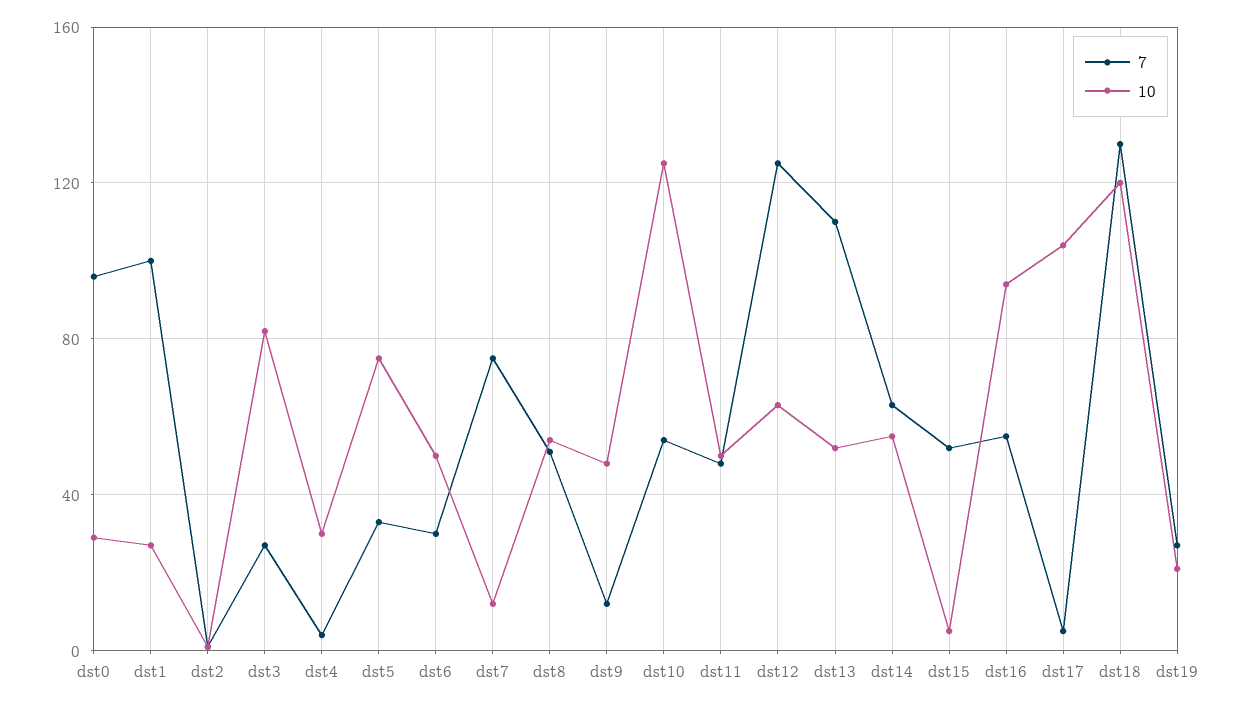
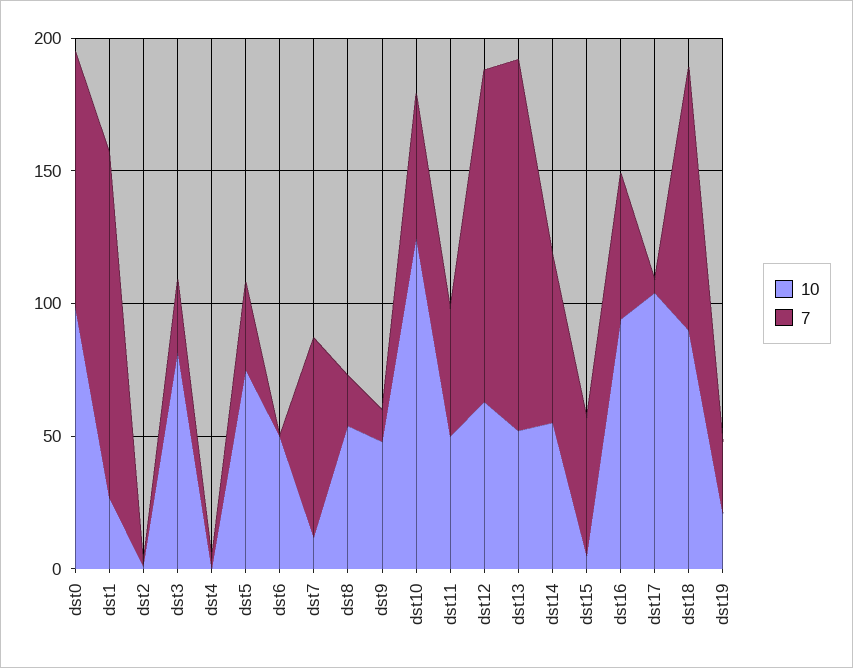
  {
    "7": {
      "dst0": 95,
-     "dst1": 100,
+     "dst1": 130,
      "dst2": 0,
      "dst3": 25,
      "dst4": 5,
      "dst5": 35,
-     "dst6": 30,
+     "dst6": 0,
      "dst7": 75,
-     "dst8": 50,
+     "dst8": 20,
      "dst9": 10,
      "dst10": 55,
      "dst11": 50,
      "dst12": 125,
-     "dst13": 110,
+     "dst13": 140,
      "dst14": 65,
      "dst15": 50,
      "dst16": 55,
      "dst17": 5,
-     "dst18": 130,
+     "dst18": 100,
      "dst19": 25
    },
    "10": {
-     "dst0": 30,
+     "dst0": 100,
      "dst1": 25,
      "dst2": 0,
      "dst3": 80,
-     "dst4": 30,
+     "dst4": 0,
      "dst5": 75,
      "dst6": 50,
      "dst7": 10,
      "dst8": 55,
      "dst9": 50,
      "dst10": 125,
      "dst11": 50,
      "dst12": 65,
      "dst13": 50,
      "dst14": 55,
      "dst15": 5,
      "dst16": 95,
      "dst17": 105,
-     "dst18": 120,
+     "dst18": 90,
      "dst19": 20
    }
  }

